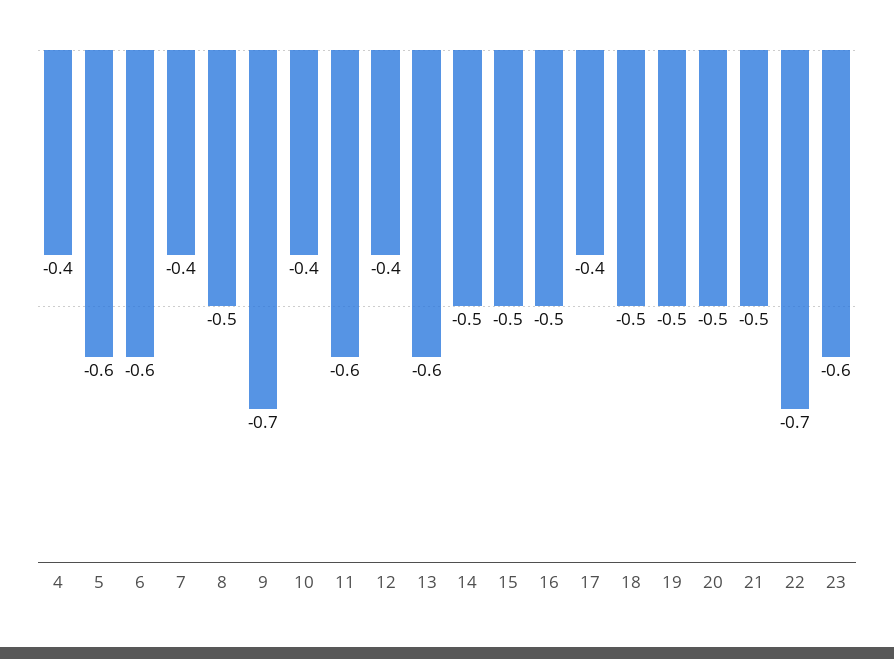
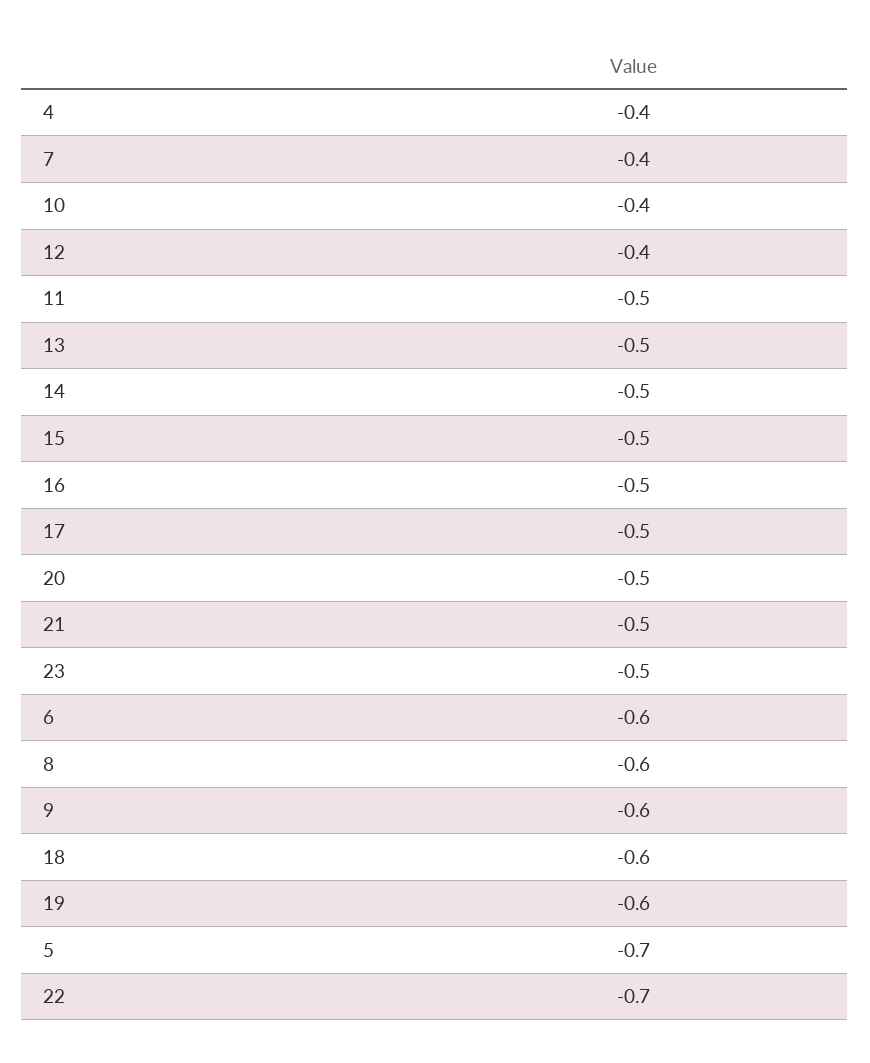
  {
    "4": -0.4,
-   "5": -0.6,
+   "5": -0.7,
    "6": -0.6,
    "7": -0.4,
-   "8": -0.5,
+   "8": -0.6,
-   "9": -0.7,
+   "9": -0.6,
    "10": -0.4,
-   "11": -0.6,
+   "11": -0.5,
    "12": -0.4,
-   "13": -0.6,
+   "13": -0.5,
    "14": -0.5,
    "15": -0.5,
    "16": -0.5,
-   "17": -0.4,
+   "17": -0.5,
-   "18": -0.5,
+   "18": -0.6,
-   "19": -0.5,
+   "19": -0.6,
    "20": -0.5,
    "21": -0.5,
    "22": -0.7,
-   "23": -0.6
+   "23": -0.5
  }

